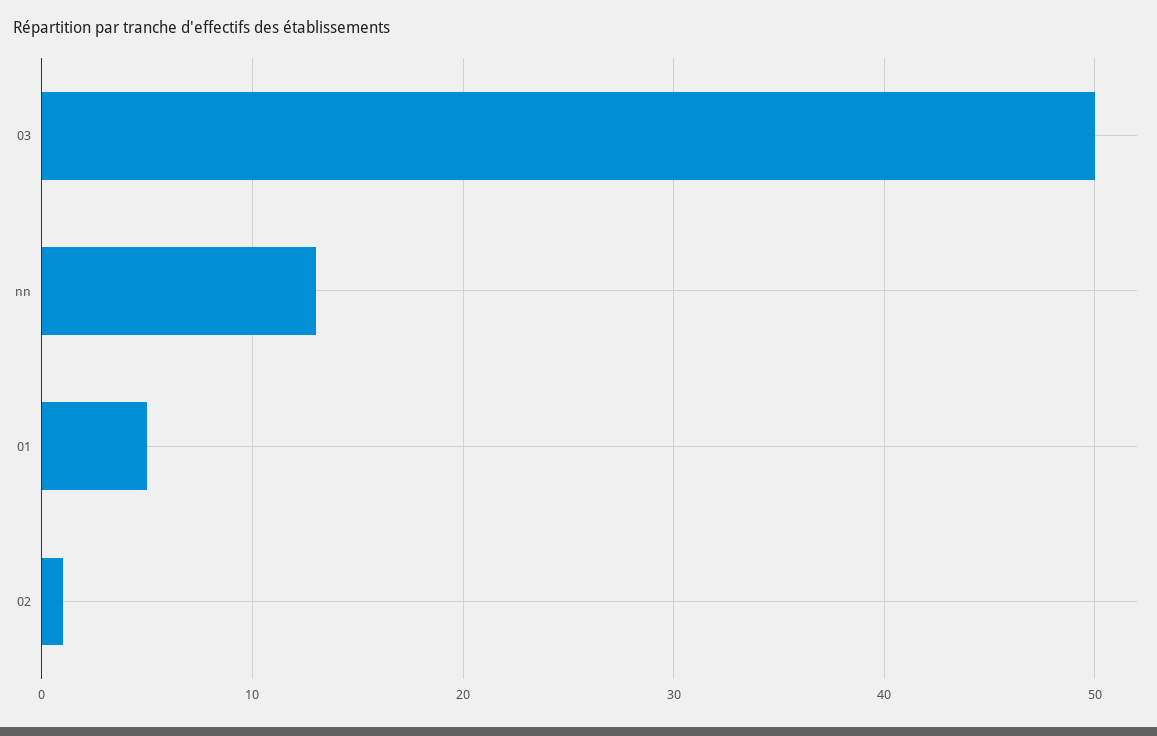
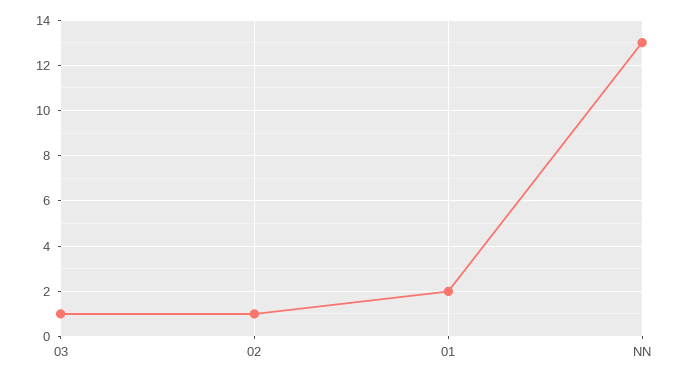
  {
-   "03": 50,
+   "03": 1,
    "nn": 13,
-   "01": 5,
+   "01": 2,
    "02": 1
  }

